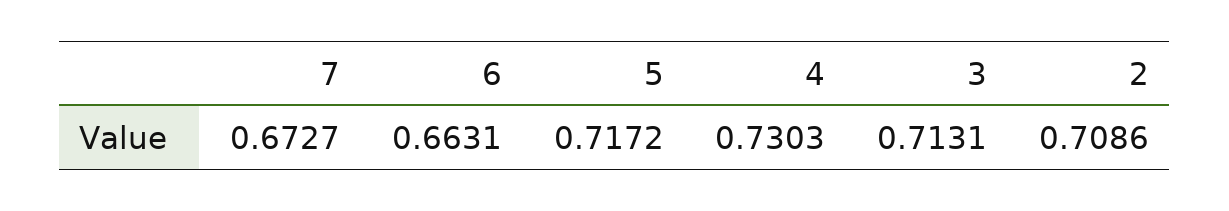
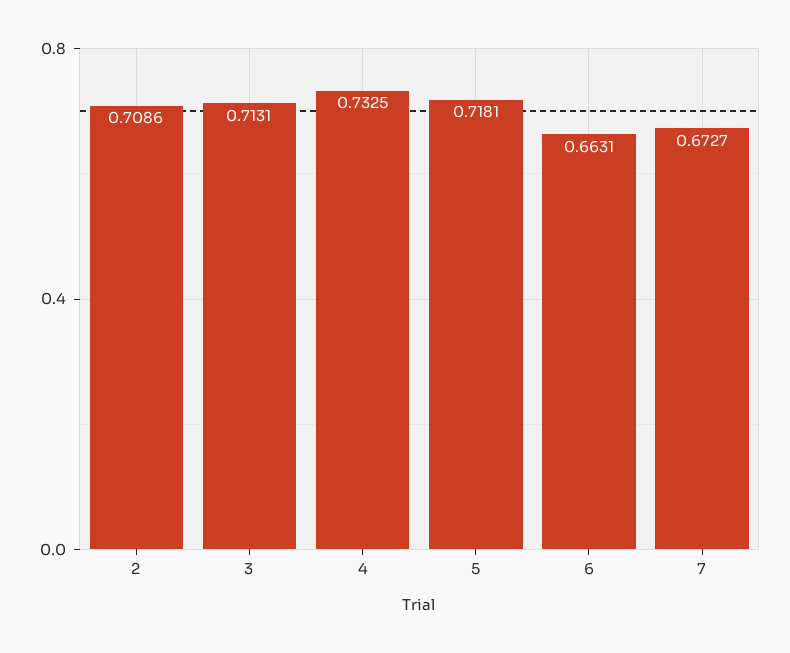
  {
    "7": 0.6727,
    "6": 0.6631,
-   "5": 0.7172,
+   "5": 0.7181,
-   "4": 0.7303,
+   "4": 0.7325,
    "3": 0.7131,
    "2": 0.7086
  }

